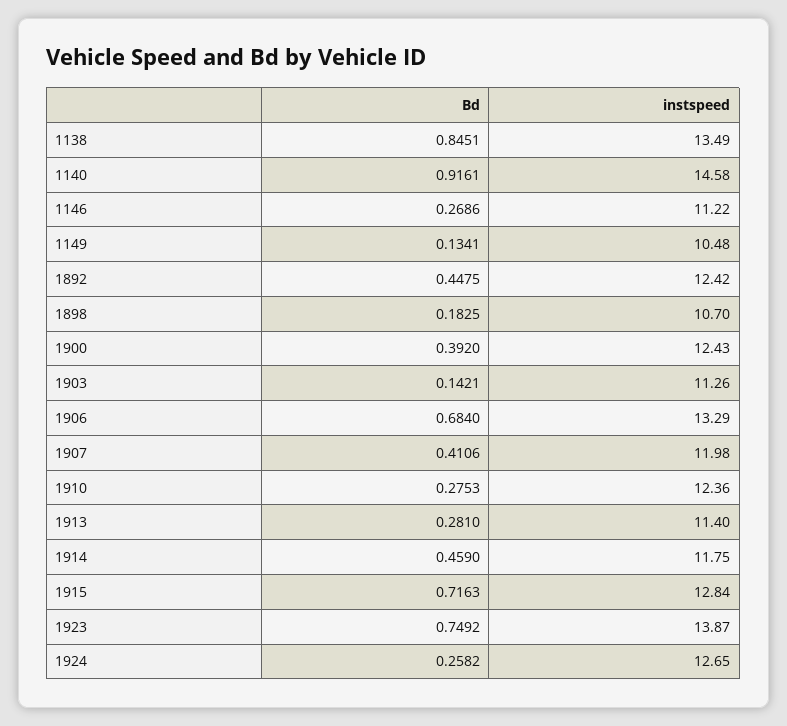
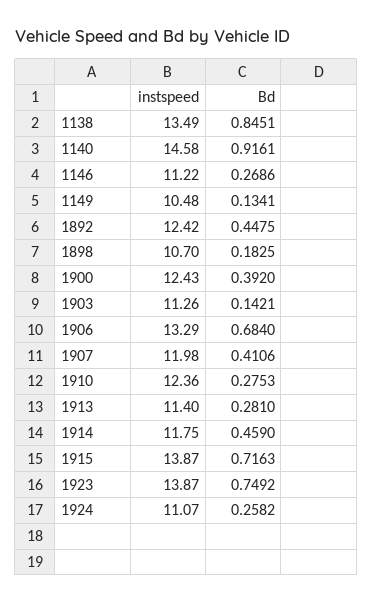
  {
    "Bd": {
      "1138": 0.8451,
      "1140": 0.9161,
      "1146": 0.2686,
      "1149": 0.1341,
      "1892": 0.4475,
      "1898": 0.1825,
      "1900": 0.392,
      "1903": 0.1421,
      "1906": 0.684,
      "1907": 0.4106,
      "1910": 0.2753,
      "1913": 0.281,
      "1914": 0.459,
      "1915": 0.7163,
      "1923": 0.7492,
      "1924": 0.2582
    },
    "instspeed": {
      "1138": 13.49,
      "1140": 14.58,
      "1146": 11.22,
      "1149": 10.48,
      "1892": 12.42,
      "1898": 10.7,
      "1900": 12.43,
      "1903": 11.26,
      "1906": 13.29,
      "1907": 11.98,
      "1910": 12.36,
      "1913": 11.4,
      "1914": 11.75,
-     "1915": 12.84,
+     "1915": 13.87,
      "1923": 13.87,
-     "1924": 12.65
+     "1924": 11.07
    }
  }

